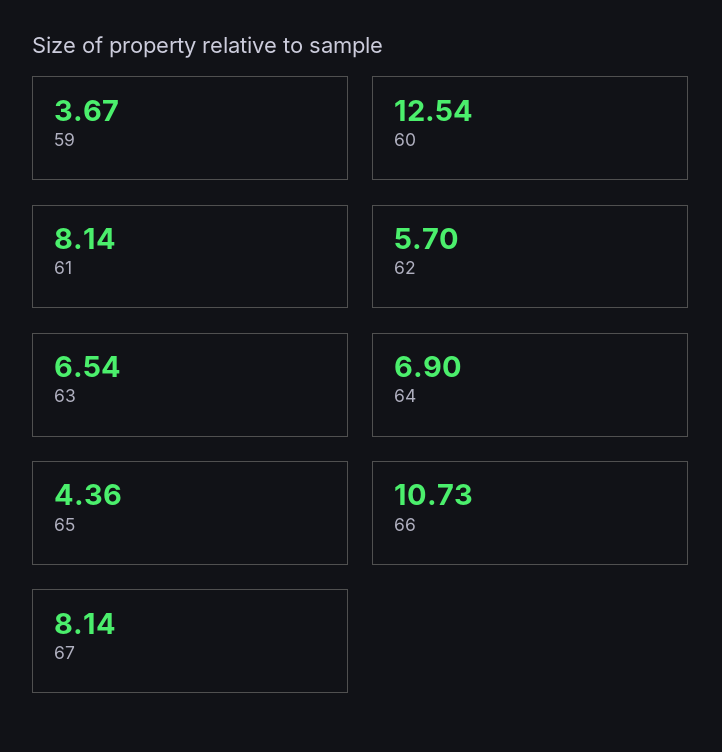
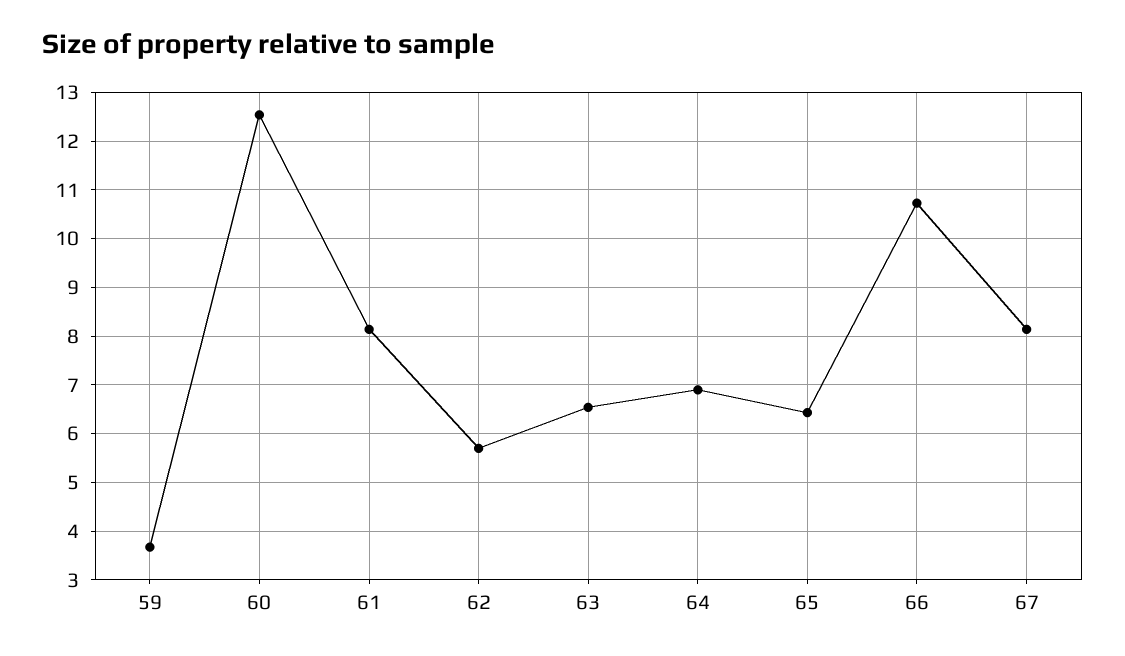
  {
    "59": 3.67,
    "60": 12.54,
    "61": 8.14,
    "62": 5.7,
    "63": 6.54,
    "64": 6.9,
-   "65": 4.36,
+   "65": 6.4,
    "66": 10.73,
    "67": 8.14
  }

